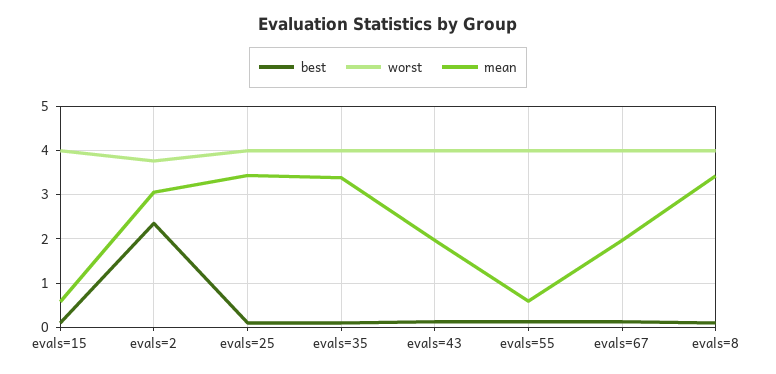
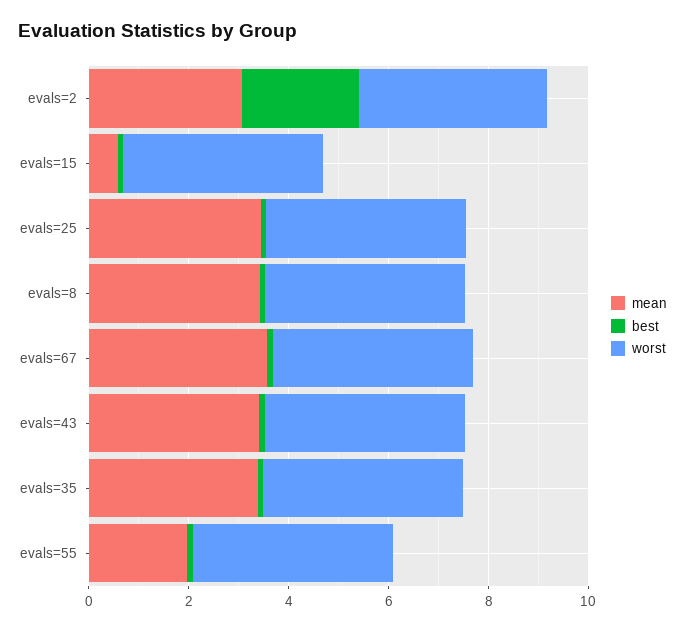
  {
    "best": {
      "evals=15": 0,
      "evals=2": 2.4,
      "evals=25": 0,
      "evals=35": 0,
      "evals=43": 0.2,
      "evals=55": 0.2,
      "evals=67": 0.2,
      "evals=8": 0
    },
    "worst": {
      "evals=15": 4,
      "evals=2": 3.8,
      "evals=25": 4,
      "evals=35": 4,
      "evals=43": 4,
      "evals=55": 4,
      "evals=67": 4,
      "evals=8": 4
    },
    "mean": {
      "evals=15": 0.6,
      "evals=2": 3,
      "evals=25": 3.4,
      "evals=35": 3.4,
-     "evals=43": 2,
+     "evals=43": 3.5,
-     "evals=55": 0.6,
+     "evals=55": 2,
-     "evals=67": 2,
+     "evals=67": 3.5,
      "evals=8": 3.4
    }
  }

